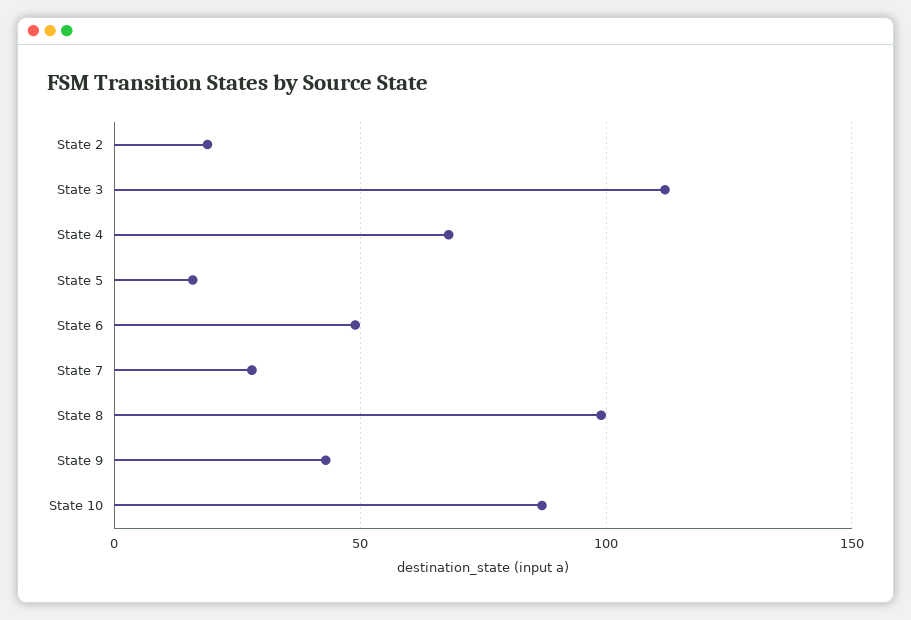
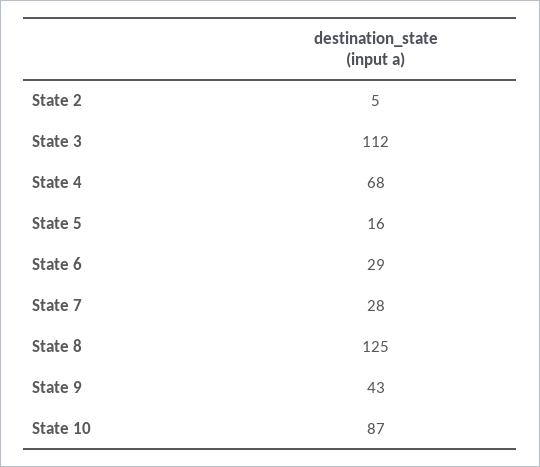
  {
-   "State 2": 20,
+   "State 2": 5,
    "State 3": 112,
    "State 4": 68,
    "State 5": 16,
-   "State 6": 50,
+   "State 6": 29,
    "State 7": 28,
-   "State 8": 100,
+   "State 8": 125,
    "State 9": 43,
    "State 10": 87
  }

